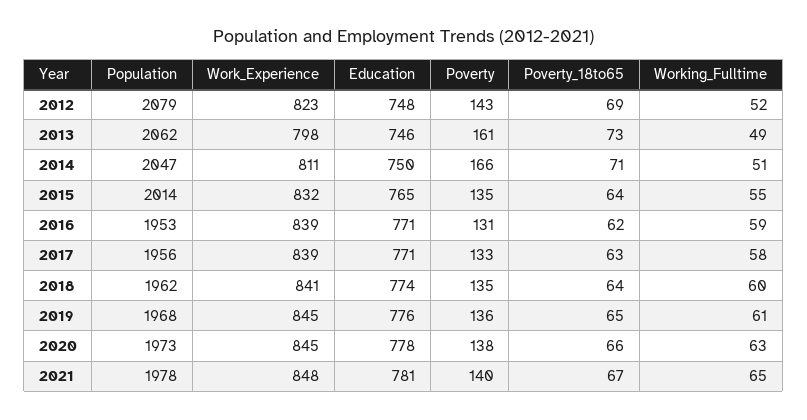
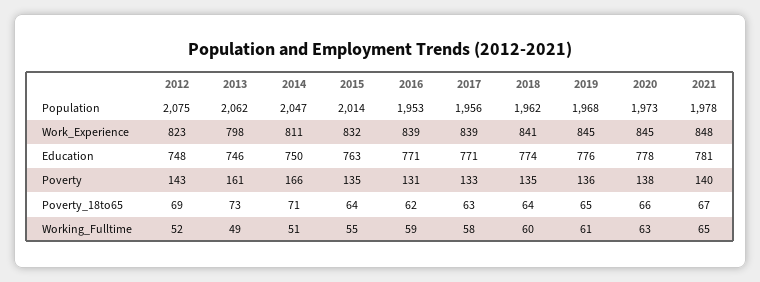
  {
    "Population": {
-     "2012": 2079,
+     "2012": 2075,
      "2013": 2062,
      "2014": 2047,
      "2015": 2014,
      "2016": 1953,
      "2017": 1956,
      "2018": 1962,
      "2019": 1968,
      "2020": 1973,
      "2021": 1978
    },
    "Work_Experience": {
      "2012": 823,
      "2013": 798,
      "2014": 811,
      "2015": 832,
      "2016": 839,
      "2017": 839,
      "2018": 841,
      "2019": 845,
      "2020": 845,
      "2021": 848
    },
    "Education": {
      "2012": 748,
      "2013": 746,
      "2014": 750,
-     "2015": 765,
+     "2015": 763,
      "2016": 771,
      "2017": 771,
      "2018": 774,
      "2019": 776,
      "2020": 778,
      "2021": 781
    },
    "Poverty": {
      "2012": 143,
      "2013": 161,
      "2014": 166,
      "2015": 135,
      "2016": 131,
      "2017": 133,
      "2018": 135,
      "2019": 136,
      "2020": 138,
      "2021": 140
    },
    "Poverty_18to65": {
      "2012": 69,
      "2013": 73,
      "2014": 71,
      "2015": 64,
      "2016": 62,
      "2017": 63,
      "2018": 64,
      "2019": 65,
      "2020": 66,
      "2021": 67
    },
    "Working_Fulltime": {
      "2012": 52,
      "2013": 49,
      "2014": 51,
      "2015": 55,
      "2016": 59,
      "2017": 58,
      "2018": 60,
      "2019": 61,
      "2020": 63,
      "2021": 65
    }
  }

